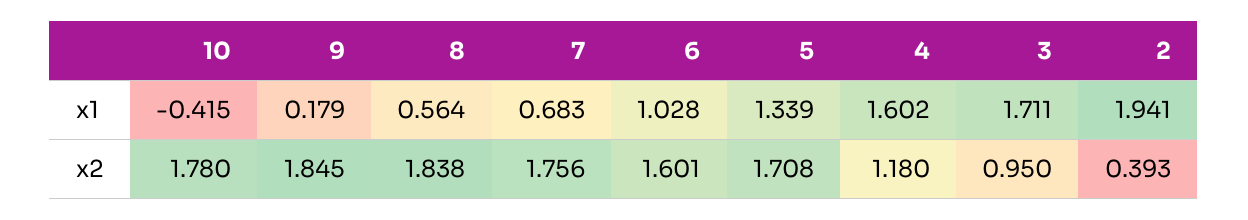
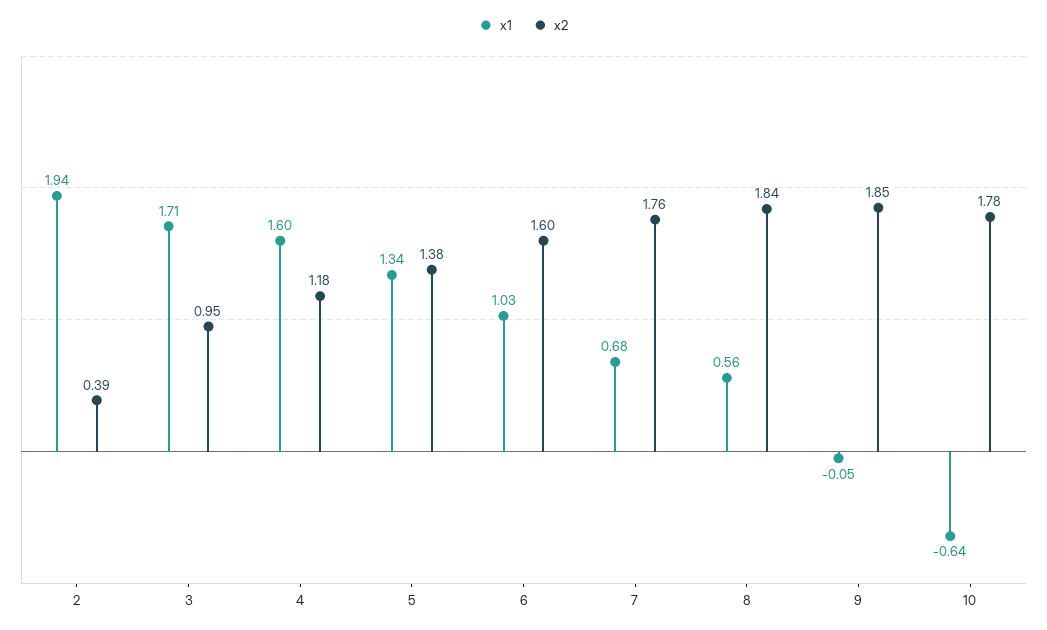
  {
    "x1": {
-     "10": -0.415,
+     "10": -0.64,
-     "9": 0.179,
+     "9": -0.05,
      "8": 0.564,
      "7": 0.683,
      "6": 1.028,
      "5": 1.339,
      "4": 1.602,
      "3": 1.711,
      "2": 1.941
    },
    "x2": {
      "10": 1.78,
      "9": 1.845,
      "8": 1.838,
      "7": 1.756,
      "6": 1.601,
-     "5": 1.708,
+     "5": 1.38,
      "4": 1.18,
      "3": 0.95,
      "2": 0.393
    }
  }

